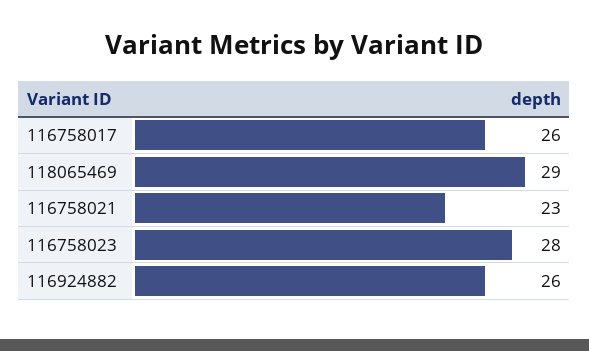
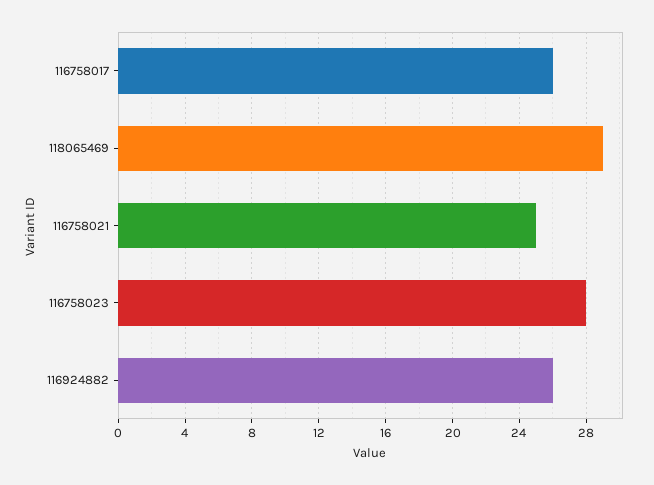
  {
    "116758017": 26,
    "118065469": 29,
-   "116758021": 23,
+   "116758021": 25,
    "116758023": 28,
    "116924882": 26
  }

